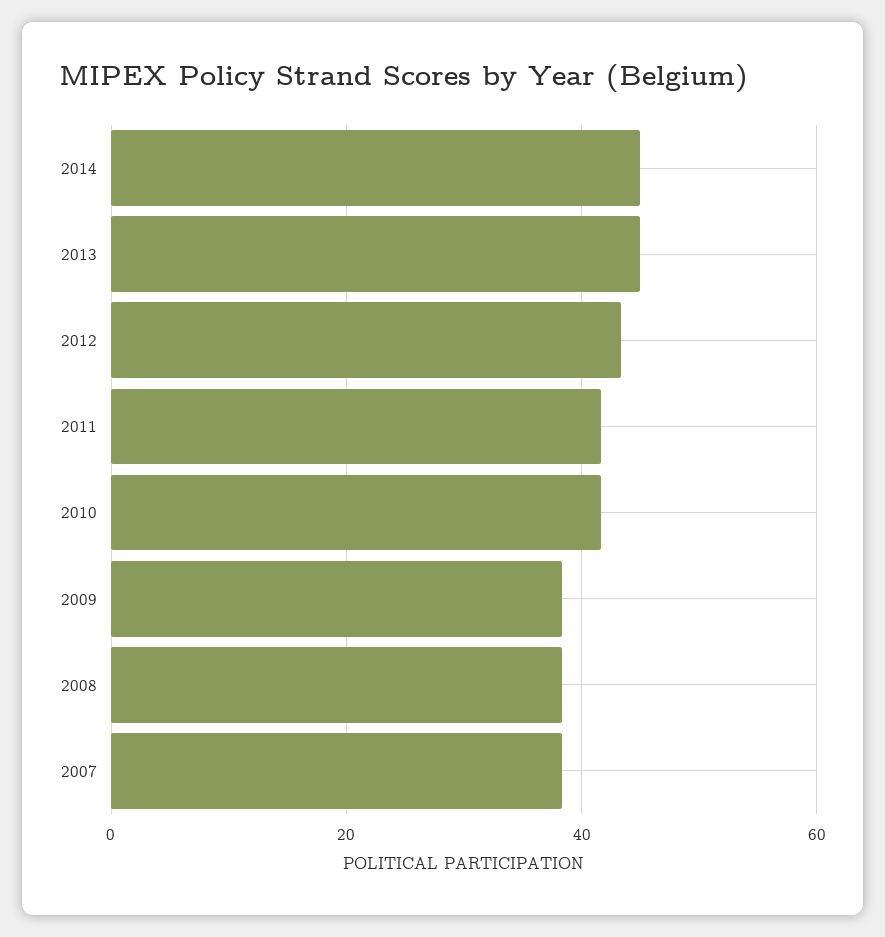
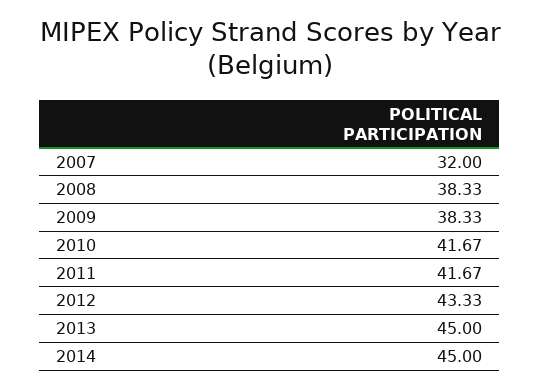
  {
    "2014": 45,
    "2013": 45,
    "2012": 43.33,
    "2011": 41.67,
    "2010": 41.67,
    "2009": 38.33,
    "2008": 38.33,
-   "2007": 38
+   "2007": 32
  }

